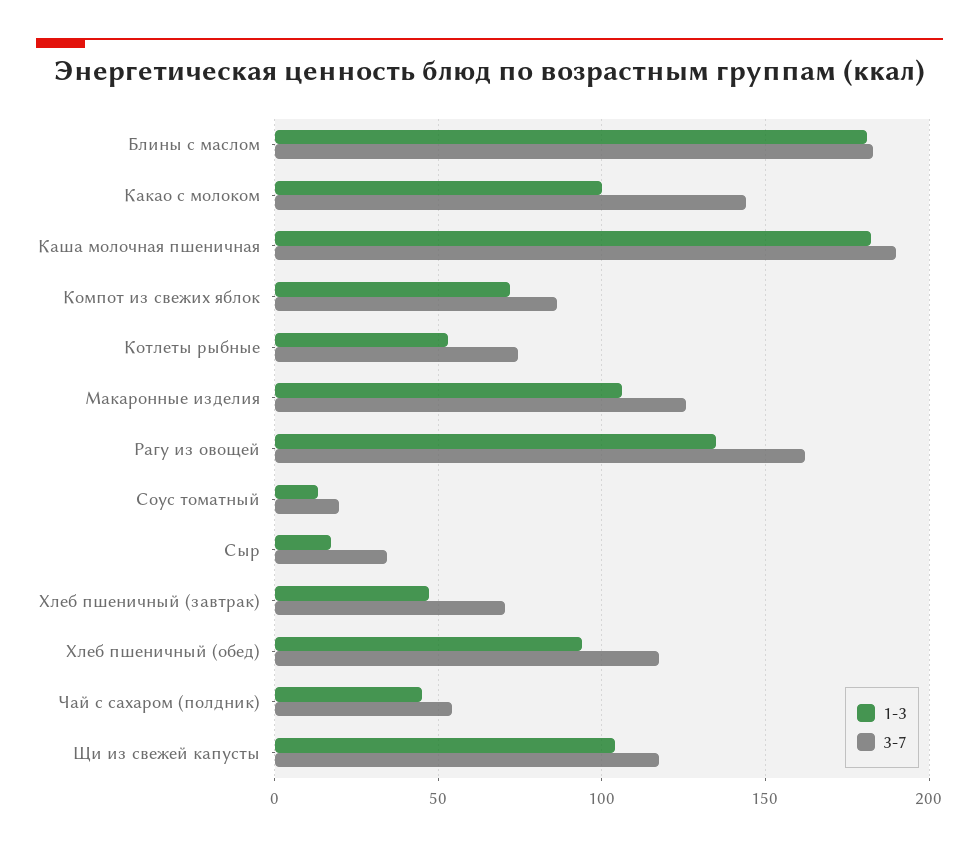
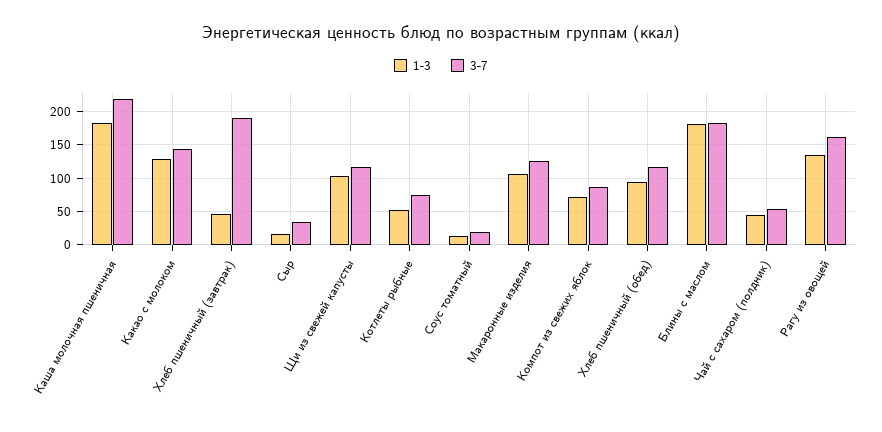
  {
    "1-3": {
      "Блины с маслом": 180,
-     "Какао с молоком": 100,
+     "Какао с молоком": 130,
      "Каша молочная пшеничная": 180,
      "Компот из свежих яблок": 70,
      "Котлеты рыбные": 55,
      "Макаронные изделия": 105,
      "Рагу из овощей": 135,
      "Соус томатный": 15,
      "Сыр": 15,
      "Хлеб пшеничный (завтрак)": 45,
      "Хлеб пшеничный (обед)": 95,
      "Чай с сахаром (полдник)": 45,
      "Щи из свежей капусты": 105
    },
    "3-7": {
      "Блины с маслом": 185,
      "Какао с молоком": 145,
-     "Каша молочная пшеничная": 190,
+     "Каша молочная пшеничная": 220,
      "Компот из свежих яблок": 85,
      "Котлеты рыбные": 75,
      "Макаронные изделия": 125,
      "Рагу из овощей": 160,
      "Соус томатный": 20,
      "Сыр": 35,
-     "Хлеб пшеничный (завтрак)": 70,
+     "Хлеб пшеничный (завтрак)": 190,
      "Хлеб пшеничный (обед)": 120,
      "Чай с сахаром (полдник)": 55,
      "Щи из свежей капусты": 115
    }
  }

